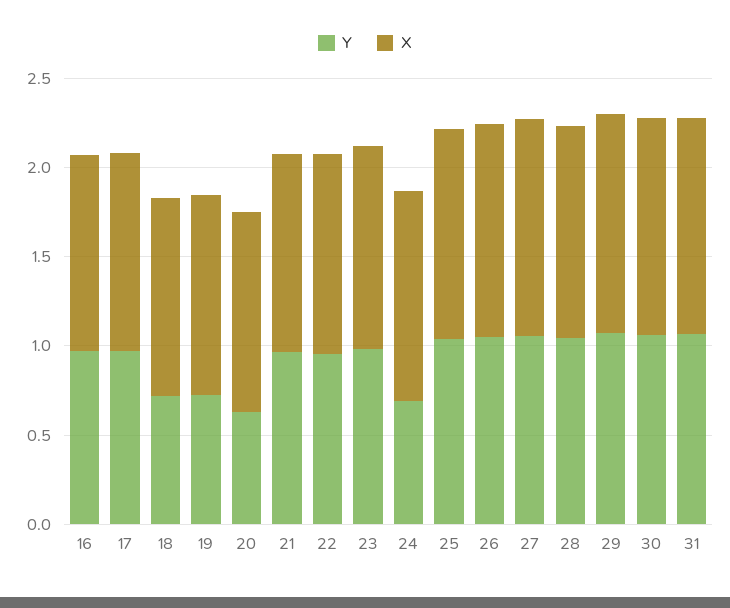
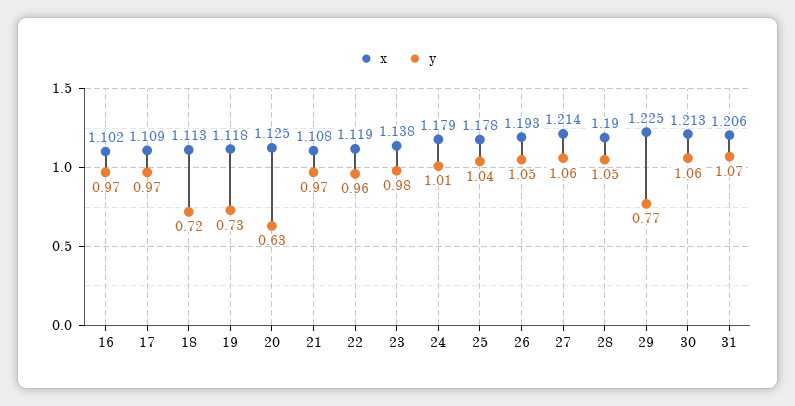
  {
    "Y": {
      "16": 0.97,
      "17": 0.97,
      "18": 0.72,
      "19": 0.73,
      "20": 0.63,
      "21": 0.97,
      "22": 0.96,
      "23": 0.98,
-     "24": 0.7,
+     "24": 1.01,
      "25": 1.04,
      "26": 1.05,
      "27": 1.06,
      "28": 1.05,
-     "29": 1.1,
+     "29": 0.77,
      "30": 1.06,
      "31": 1.07
    },
    "X": {
      "16": 1.102,
      "17": 1.109,
      "18": 1.113,
      "19": 1.118,
      "20": 1.125,
      "21": 1.108,
      "22": 1.119,
      "23": 1.138,
      "24": 1.179,
      "25": 1.178,
      "26": 1.193,
      "27": 1.214,
      "28": 1.19,
      "29": 1.225,
      "30": 1.213,
      "31": 1.206
    }
  }

